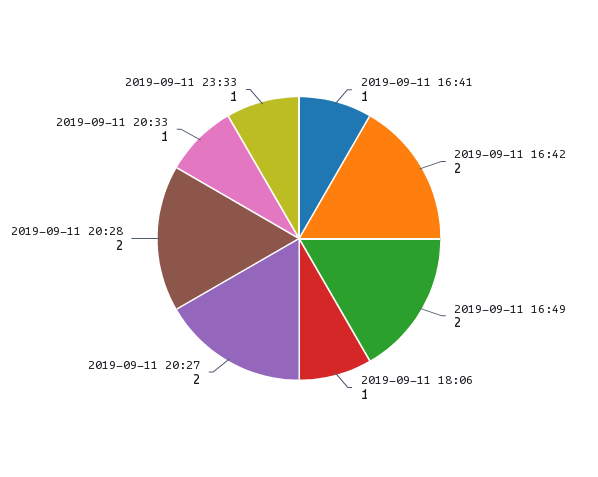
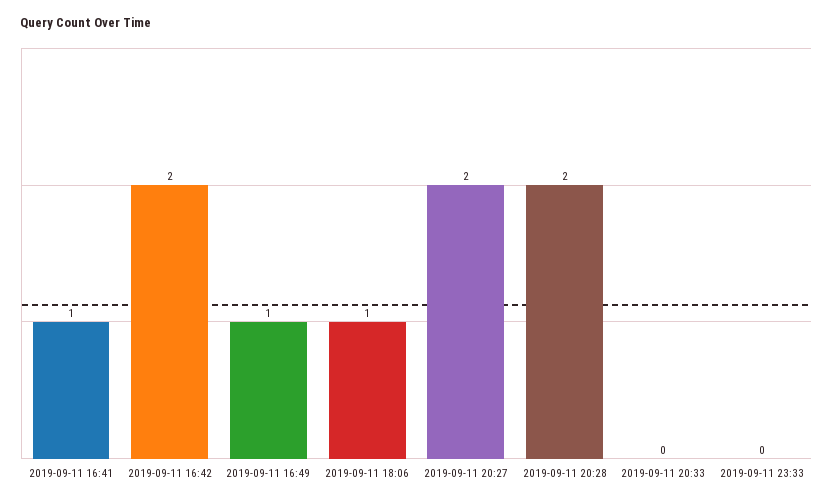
  {
    "2019-09-11 16:41": 1,
    "2019-09-11 16:42": 2,
-   "2019-09-11 16:49": 2,
+   "2019-09-11 16:49": 1,
    "2019-09-11 18:06": 1,
    "2019-09-11 20:27": 2,
    "2019-09-11 20:28": 2,
-   "2019-09-11 20:33": 1,
+   "2019-09-11 20:33": 0,
-   "2019-09-11 23:33": 1
+   "2019-09-11 23:33": 0
  }

